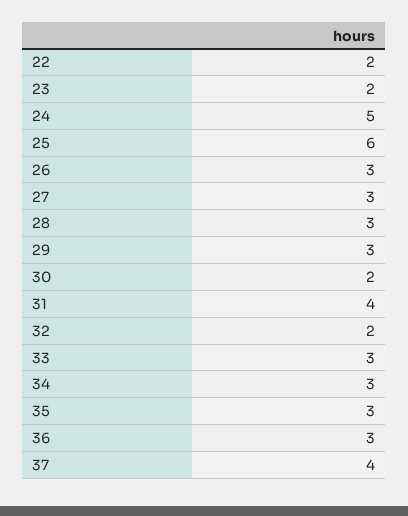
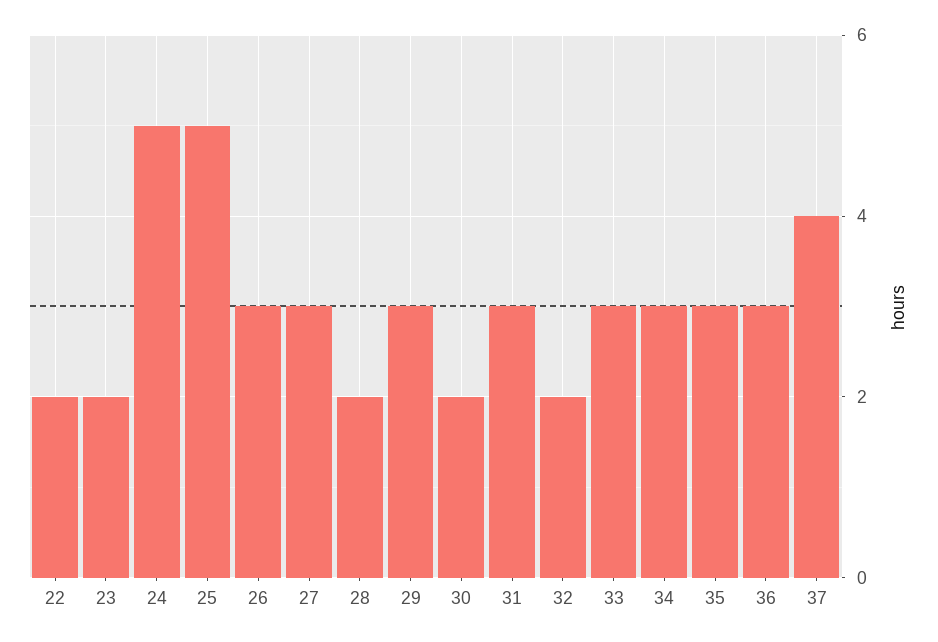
  {
    "22": 2,
    "23": 2,
    "24": 5,
-   "25": 6,
+   "25": 5,
    "26": 3,
    "27": 3,
-   "28": 3,
+   "28": 2,
    "29": 3,
    "30": 2,
-   "31": 4,
+   "31": 3,
    "32": 2,
    "33": 3,
    "34": 3,
    "35": 3,
    "36": 3,
    "37": 4
  }

